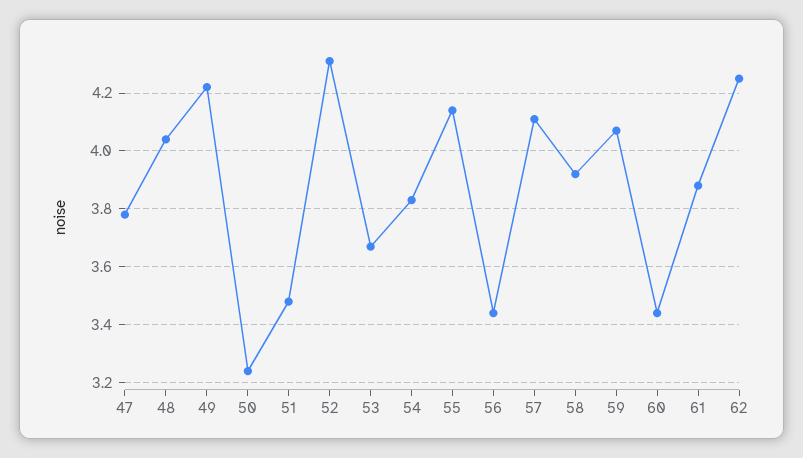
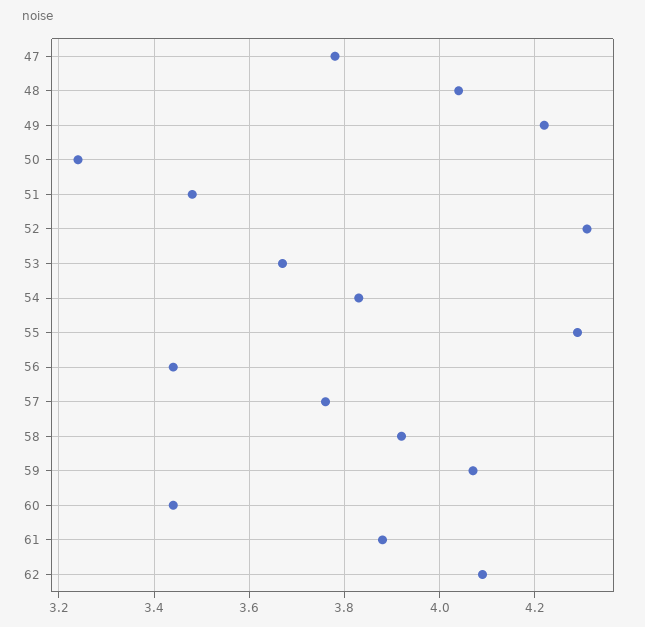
  {
    "47": 3.8,
    "48": 4.05,
    "49": 4.2,
    "50": 3.25,
    "51": 3.5,
    "52": 4.3,
    "53": 3.65,
    "54": 3.85,
-   "55": 4.15,
+   "55": 4.3,
    "56": 3.45,
-   "57": 4.1,
+   "57": 3.75,
    "58": 3.9,
    "59": 4.05,
    "60": 3.45,
    "61": 3.9,
-   "62": 4.25
+   "62": 4.1
  }

